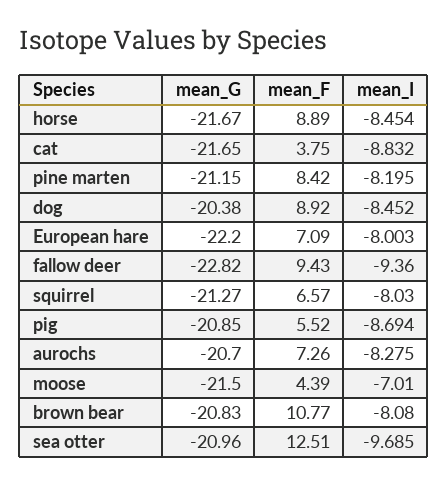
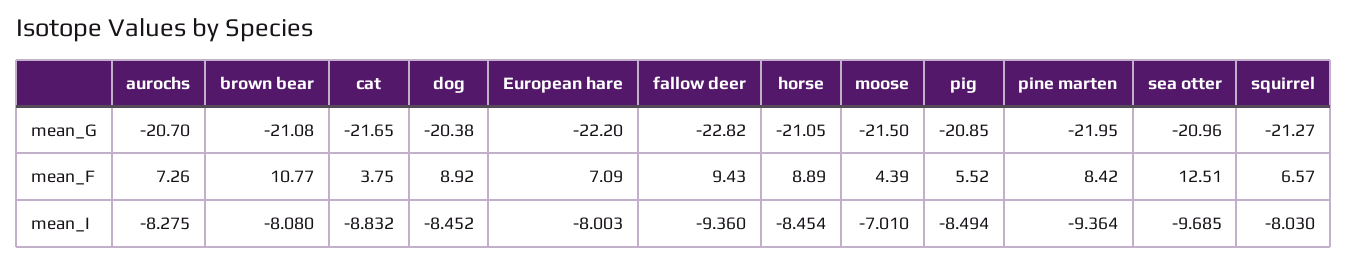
  {
    "mean_G": {
-     "horse": -21.67,
+     "horse": -21.05,
      "cat": -21.65,
-     "pine marten": -21.15,
+     "pine marten": -21.95,
      "dog": -20.38,
      "European hare": -22.2,
      "fallow deer": -22.82,
      "squirrel": -21.27,
      "pig": -20.85,
      "aurochs": -20.7,
      "moose": -21.5,
-     "brown bear": -20.83,
+     "brown bear": -21.08,
      "sea otter": -20.96
    },
    "mean_F": {
      "horse": 8.89,
      "cat": 3.75,
      "pine marten": 8.42,
      "dog": 8.92,
      "European hare": 7.09,
      "fallow deer": 9.43,
      "squirrel": 6.57,
      "pig": 5.52,
      "aurochs": 7.26,
      "moose": 4.39,
      "brown bear": 10.77,
      "sea otter": 12.51
    },
    "mean_I": {
      "horse": -8.454,
      "cat": -8.832,
-     "pine marten": -8.195,
+     "pine marten": -9.364,
      "dog": -8.452,
      "European hare": -8.003,
      "fallow deer": -9.36,
      "squirrel": -8.03,
-     "pig": -8.694,
+     "pig": -8.494,
      "aurochs": -8.275,
      "moose": -7.01,
      "brown bear": -8.08,
      "sea otter": -9.685
    }
  }

